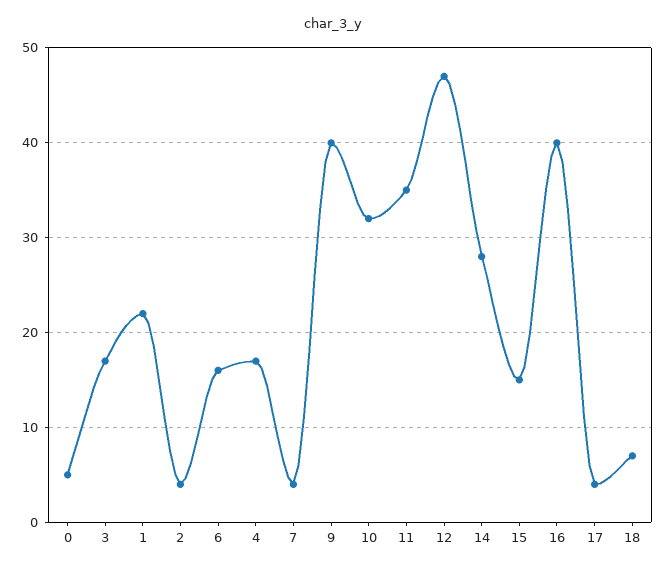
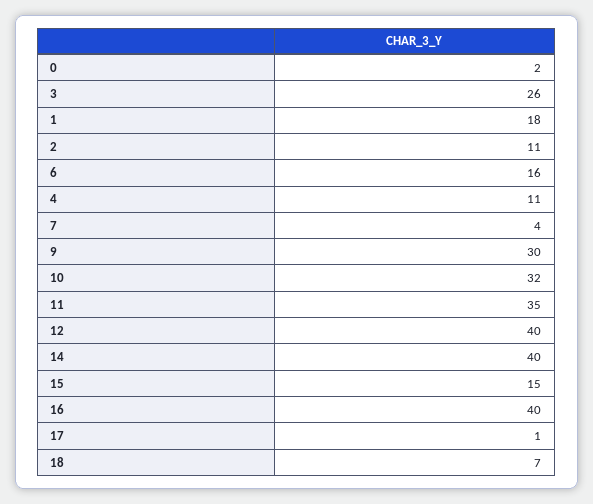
  {
-   "0": 5,
+   "0": 2,
-   "3": 17,
+   "3": 26,
-   "1": 22,
+   "1": 18,
-   "2": 4,
+   "2": 11,
    "6": 16,
-   "4": 17,
+   "4": 11,
    "7": 4,
-   "9": 40,
+   "9": 30,
    "10": 32,
    "11": 35,
-   "12": 47,
+   "12": 40,
-   "14": 28,
+   "14": 40,
    "15": 15,
    "16": 40,
-   "17": 4,
+   "17": 1,
    "18": 7
  }

